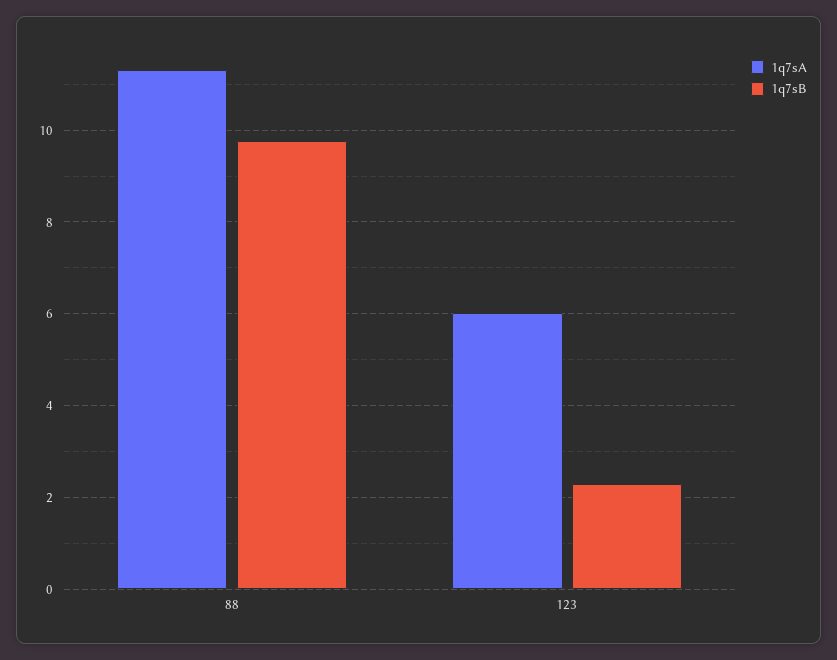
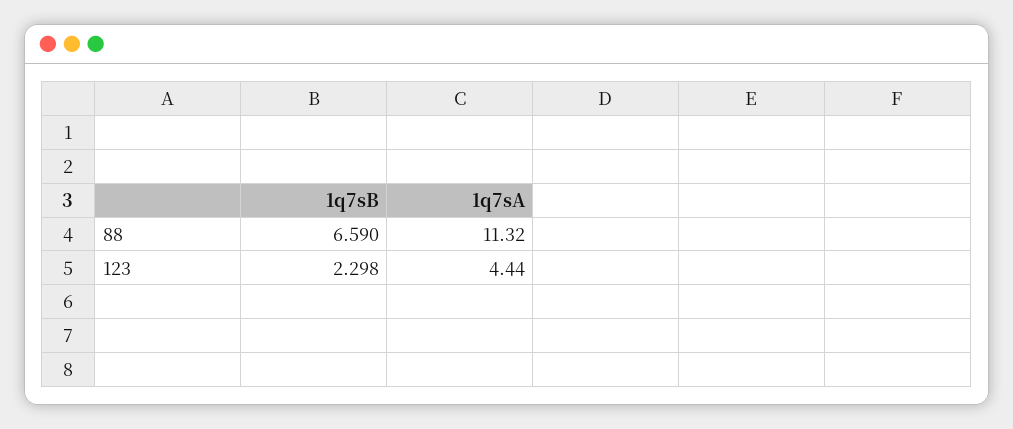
  {
    "1q7sA": {
      "88": 11.32,
-     "123": 6
+     "123": 4.44
    },
    "1q7sB": {
-     "88": 9.8,
+     "88": 6.59,
      "123": 2.298
    }
  }

